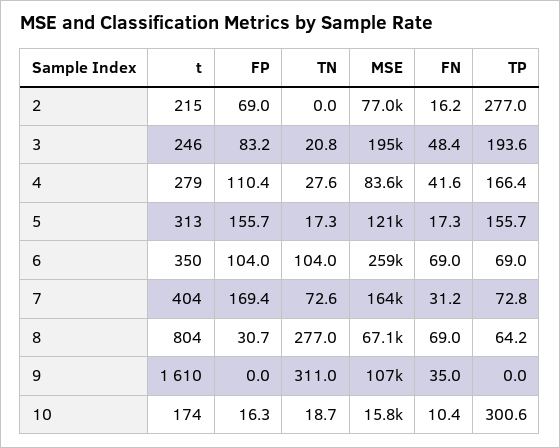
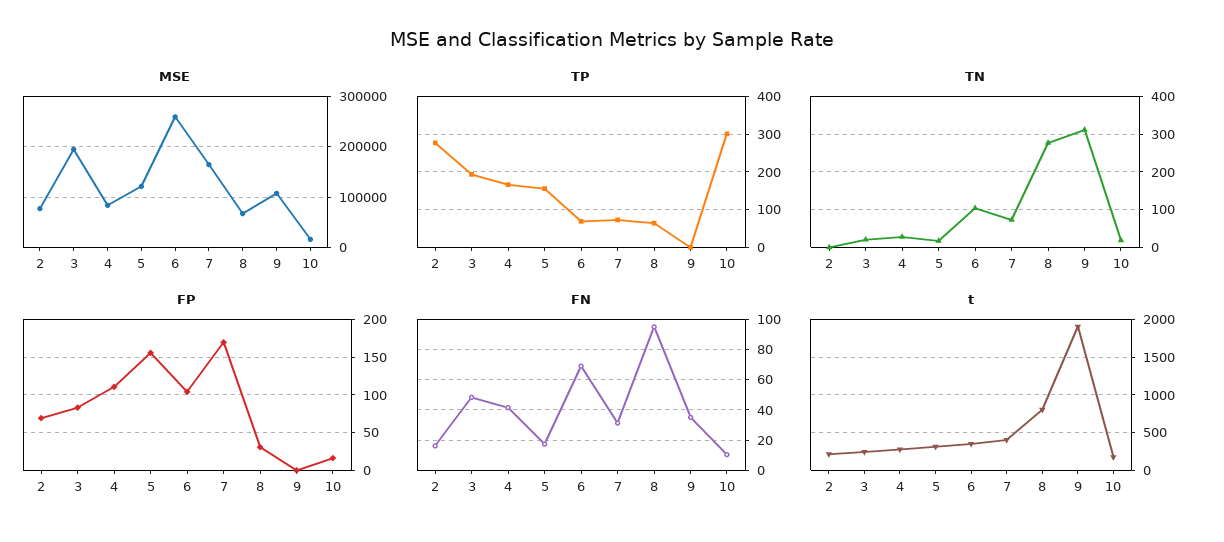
  {
    "t": {
      "2": 215,
      "3": 246,
      "4": 279,
      "5": 313,
      "6": 350,
      "7": 404,
      "8": 804,
-     "9": 1610,
+     "9": 1900,
      "10": 174
    },
    "FP": {
      "2": 69,
      "3": 83.2,
      "4": 110.4,
      "5": 155.7,
      "6": 104,
      "7": 169.4,
      "8": 30.7,
      "9": 0,
      "10": 16.3
    },
    "TN": {
      "2": 0,
      "3": 20.8,
      "4": 27.6,
      "5": 17.3,
      "6": 104,
      "7": 72.6,
      "8": 277,
      "9": 311,
      "10": 18.7
    },
    "MSE": {
      "2": 77000,
      "3": 195000,
      "4": 83600,
      "5": 121000,
      "6": 259000,
      "7": 164000,
      "8": 67100,
      "9": 107000,
      "10": 15800
    },
    "FN": {
      "2": 16.2,
      "3": 48.4,
      "4": 41.6,
      "5": 17.3,
      "6": 69,
      "7": 31.2,
-     "8": 69,
+     "8": 95,
      "9": 35,
      "10": 10.4
    },
    "TP": {
      "2": 277,
      "3": 193.6,
      "4": 166.4,
      "5": 155.7,
      "6": 69,
      "7": 72.8,
      "8": 64.2,
      "9": 0,
      "10": 300.6
    }
  }

